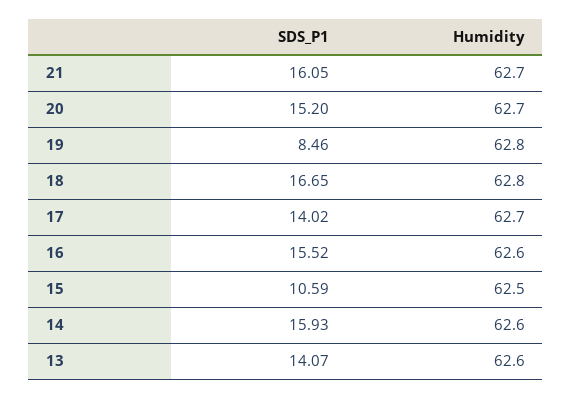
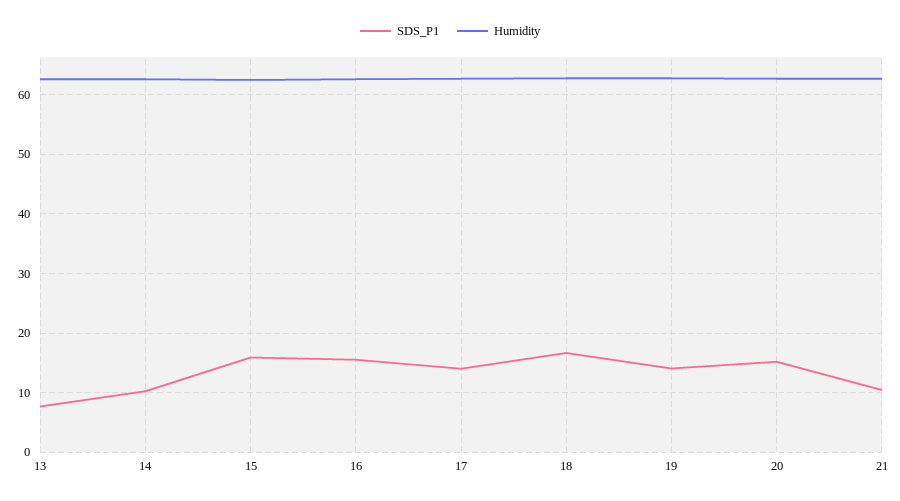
  {
    "SDS_P1": {
-     "21": 16.05,
+     "21": 10,
      "20": 15.2,
-     "19": 8.46,
+     "19": 14,
      "18": 16.65,
      "17": 14.02,
      "16": 15.52,
-     "15": 10.59,
+     "15": 16,
-     "14": 15.93,
+     "14": 10,
-     "13": 14.07
+     "13": 8
    },
    "Humidity": {
      "21": 62.7,
      "20": 62.7,
      "19": 62.8,
      "18": 62.8,
      "17": 62.7,
      "16": 62.6,
      "15": 62.5,
      "14": 62.6,
      "13": 62.6
    }
  }

